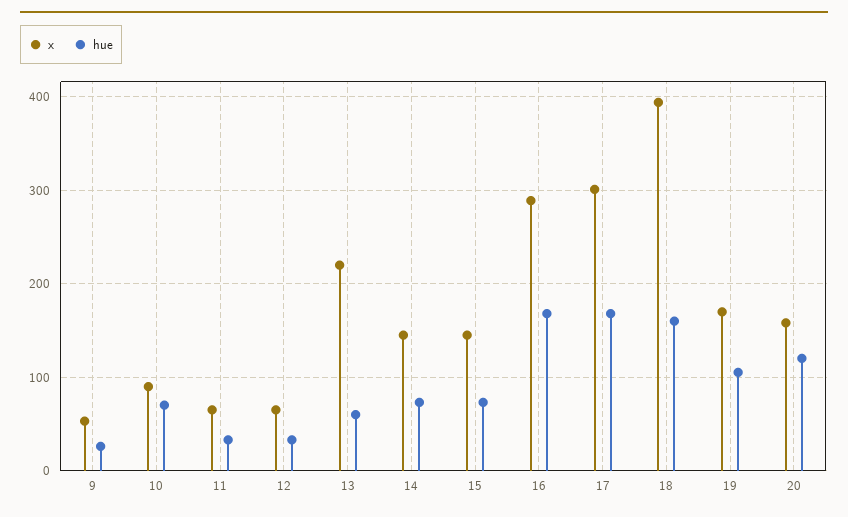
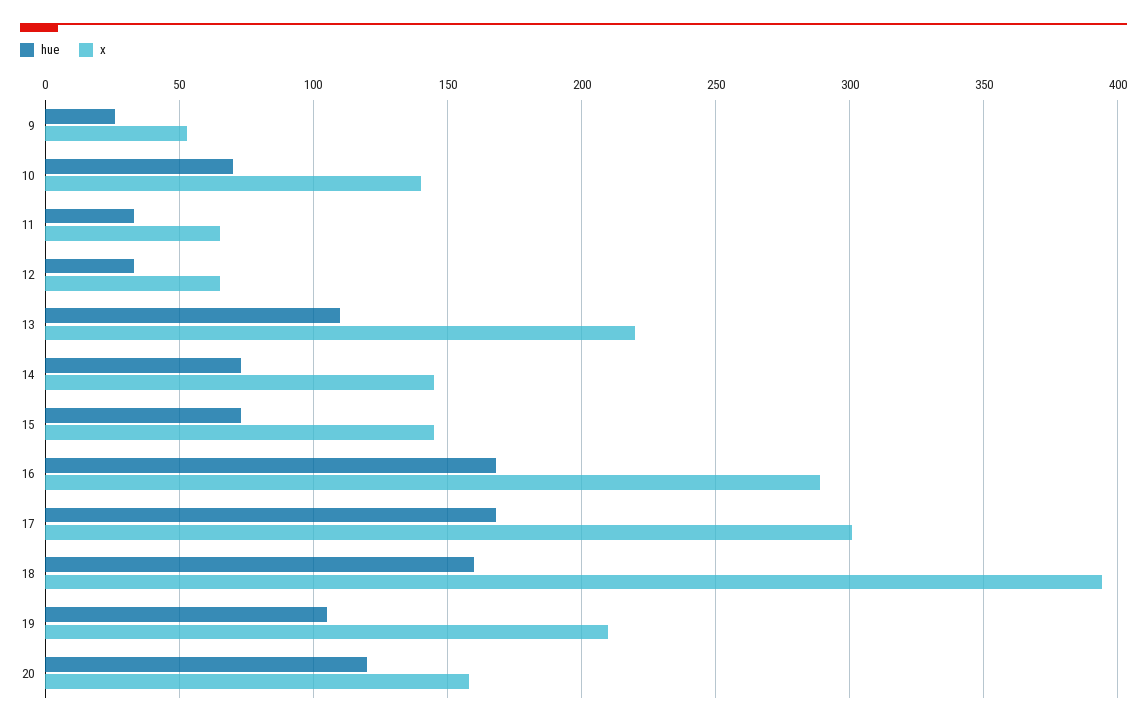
  {
    "x": {
      "9": 55,
-     "10": 90,
+     "10": 140,
      "11": 65,
      "12": 65,
      "13": 220,
      "14": 145,
      "15": 145,
      "16": 290,
      "17": 300,
      "18": 395,
-     "19": 170,
+     "19": 210,
      "20": 160
    },
    "hue": {
      "9": 25,
      "10": 70,
      "11": 35,
      "12": 35,
-     "13": 60,
+     "13": 110,
      "14": 75,
      "15": 75,
      "16": 170,
      "17": 170,
      "18": 160,
      "19": 105,
      "20": 120
    }
  }

